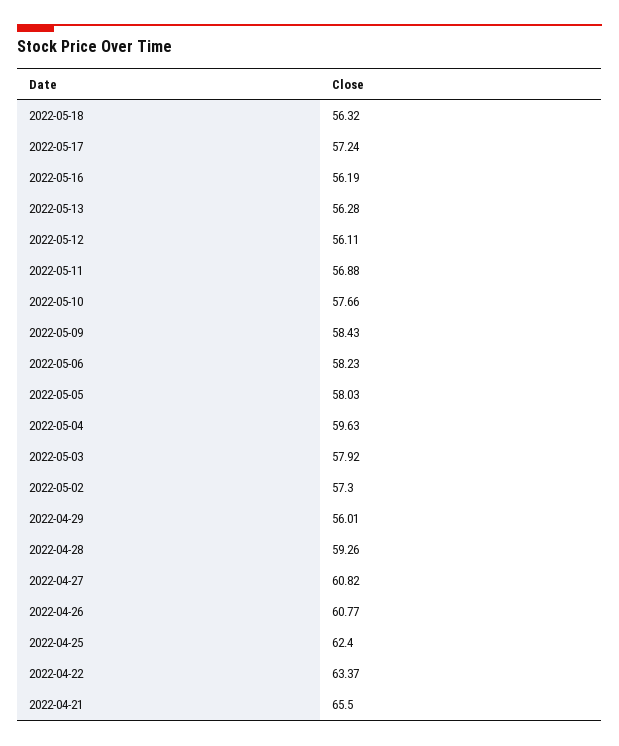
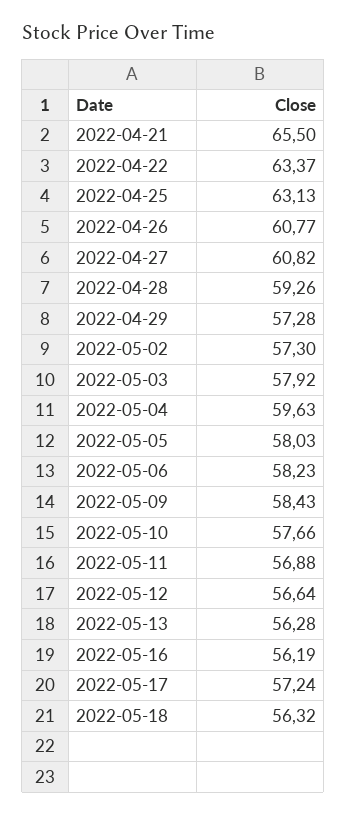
  {
    "2022-05-18": 56.32,
    "2022-05-17": 57.24,
    "2022-05-16": 56.19,
    "2022-05-13": 56.28,
-   "2022-05-12": 56.11,
+   "2022-05-12": 56.64,
    "2022-05-11": 56.88,
    "2022-05-10": 57.66,
    "2022-05-09": 58.43,
    "2022-05-06": 58.23,
    "2022-05-05": 58.03,
    "2022-05-04": 59.63,
    "2022-05-03": 57.92,
    "2022-05-02": 57.3,
-   "2022-04-29": 56.01,
+   "2022-04-29": 57.28,
    "2022-04-28": 59.26,
    "2022-04-27": 60.82,
    "2022-04-26": 60.77,
-   "2022-04-25": 62.4,
+   "2022-04-25": 63.13,
    "2022-04-22": 63.37,
    "2022-04-21": 65.5
  }

